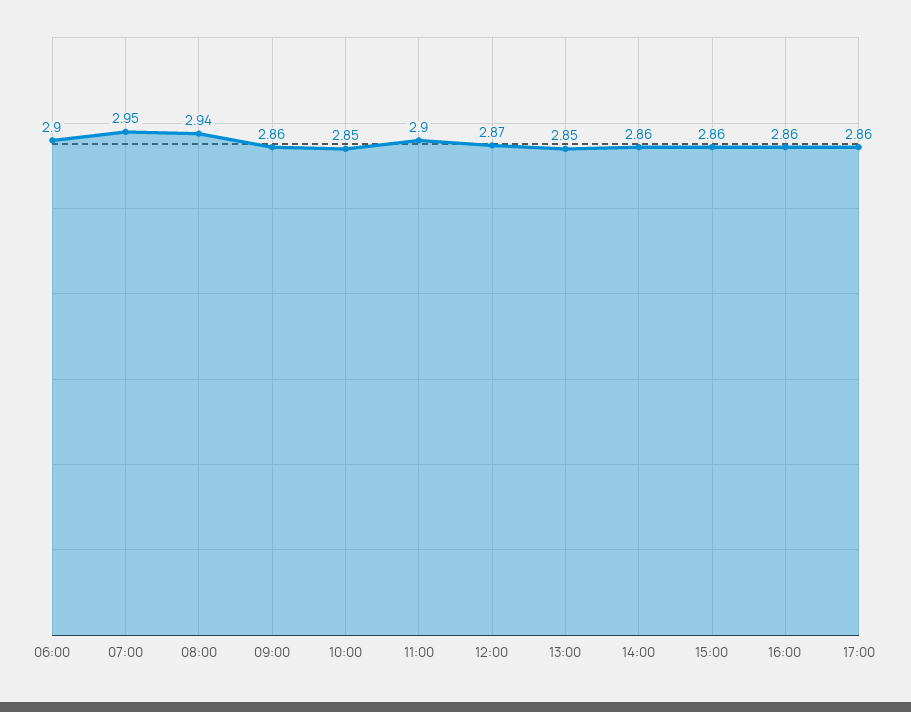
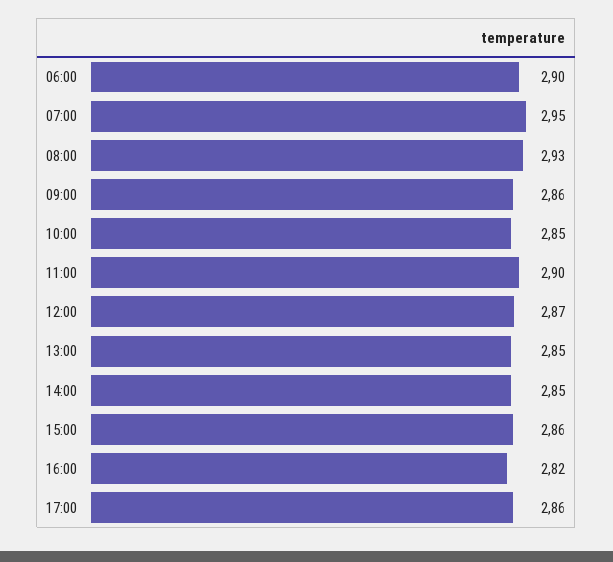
  {
    "06:00": 2.9,
    "07:00": 2.95,
-   "08:00": 2.94,
+   "08:00": 2.93,
    "09:00": 2.86,
    "10:00": 2.85,
    "11:00": 2.9,
    "12:00": 2.87,
    "13:00": 2.85,
-   "14:00": 2.86,
+   "14:00": 2.85,
    "15:00": 2.86,
-   "16:00": 2.86,
+   "16:00": 2.82,
    "17:00": 2.86
  }

